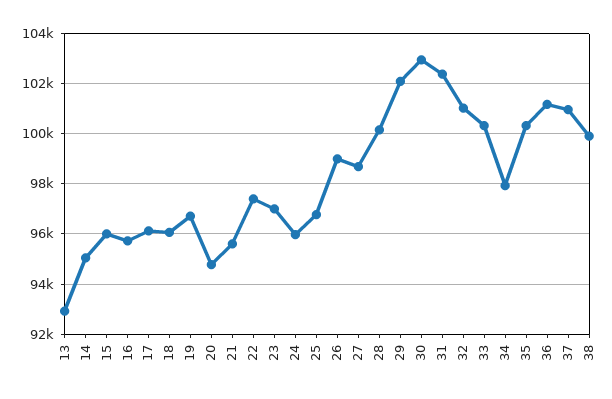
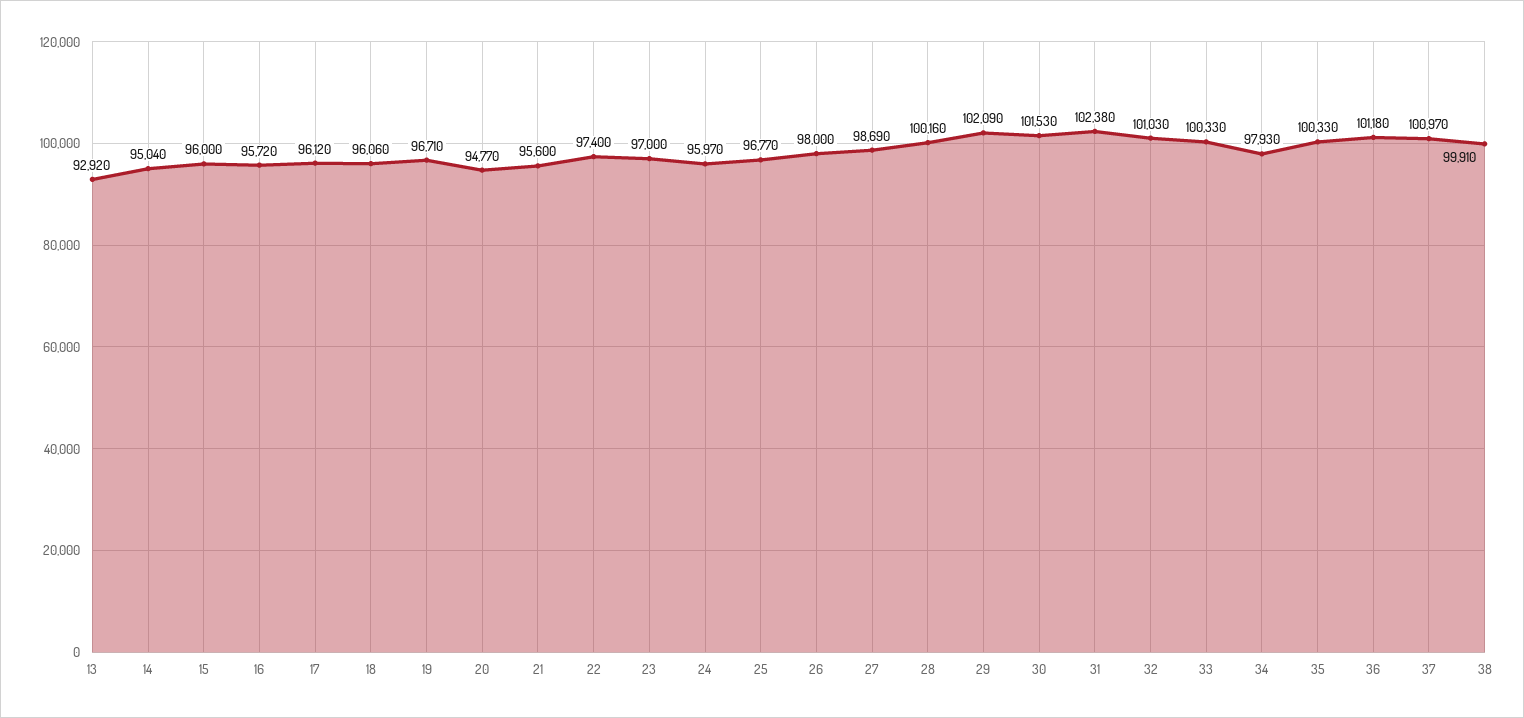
  {
    "13": 92920,
    "14": 95040,
    "15": 96000,
    "16": 95720,
    "17": 96120,
    "18": 96060,
    "19": 96710,
    "20": 94770,
    "21": 95600,
    "22": 97400,
    "23": 97000,
    "24": 95970,
    "25": 96770,
-   "26": 99000,
+   "26": 98000,
    "27": 98690,
    "28": 100160,
    "29": 102090,
-   "30": 103000,
+   "30": 101530,
    "31": 102380,
    "32": 101030,
    "33": 100330,
    "34": 97930,
    "35": 100330,
    "36": 101180,
    "37": 100970,
    "38": 99910
  }

